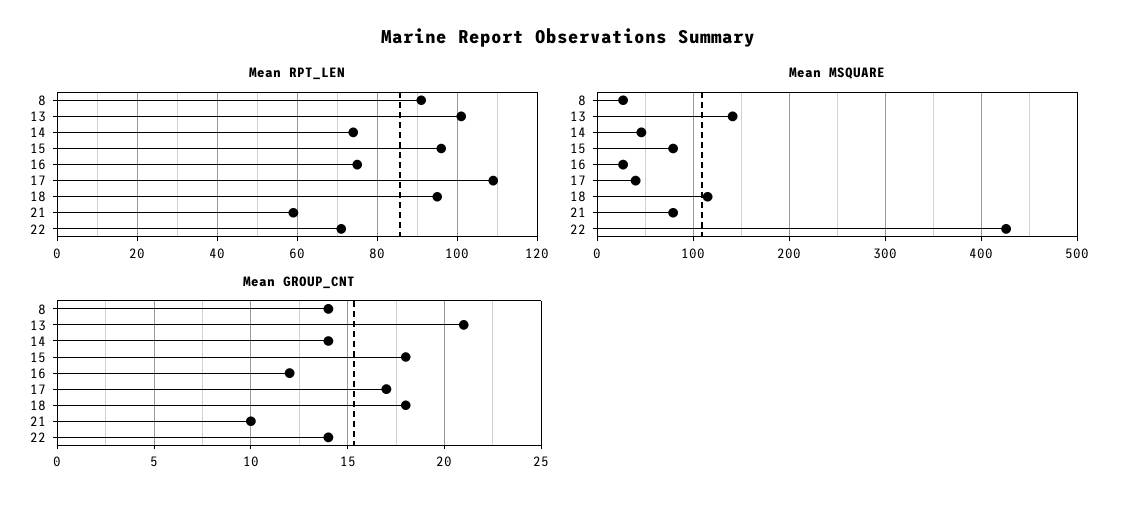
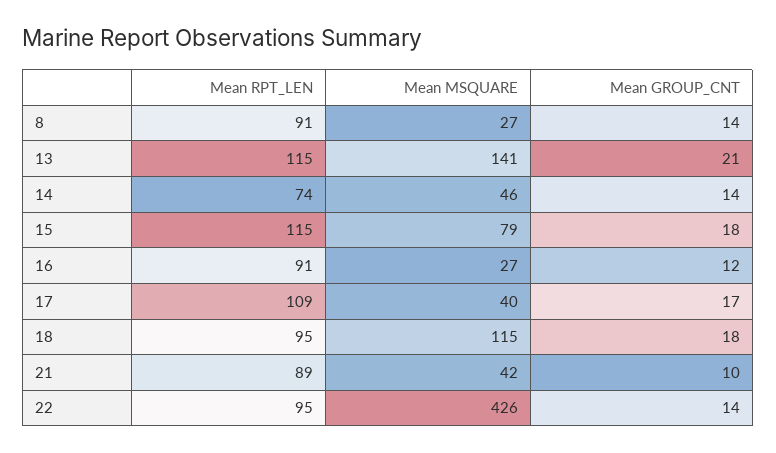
  {
    "Mean RPT_LEN": {
      "8": 91,
-     "13": 100,
+     "13": 115,
      "14": 74,
-     "15": 95,
+     "15": 115,
-     "16": 75,
+     "16": 91,
      "17": 109,
      "18": 95,
-     "21": 60,
+     "21": 89,
-     "22": 70
+     "22": 95
    },
    "Mean MSQUARE": {
      "8": 27,
      "13": 141,
      "14": 46,
      "15": 79,
      "16": 27,
      "17": 40,
      "18": 115,
-     "21": 80,
+     "21": 42,
      "22": 426
    },
    "Mean GROUP_CNT": {
      "8": 14,
      "13": 21,
      "14": 14,
      "15": 18,
      "16": 12,
      "17": 17,
      "18": 18,
      "21": 10,
      "22": 14
    }
  }

